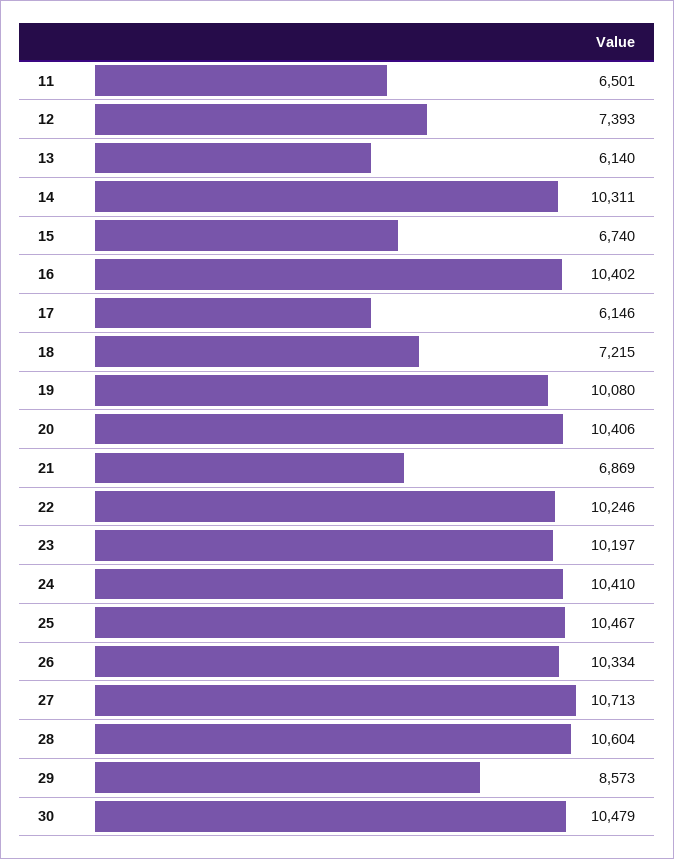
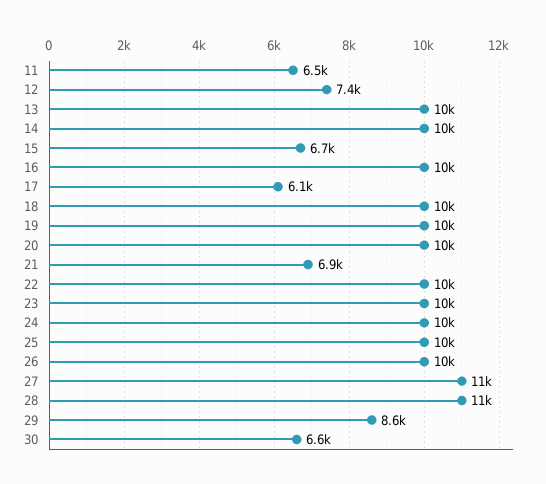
  {
    "11": 6501,
    "12": 7393,
-   "13": 6140,
+   "13": 10000,
    "14": 10311,
    "15": 6740,
    "16": 10402,
    "17": 6146,
-   "18": 7215,
+   "18": 10000,
    "19": 10080,
    "20": 10406,
    "21": 6869,
    "22": 10246,
    "23": 10197,
    "24": 10410,
    "25": 10467,
    "26": 10334,
    "27": 10713,
    "28": 10604,
    "29": 8573,
-   "30": 10479
+   "30": 6600
  }

